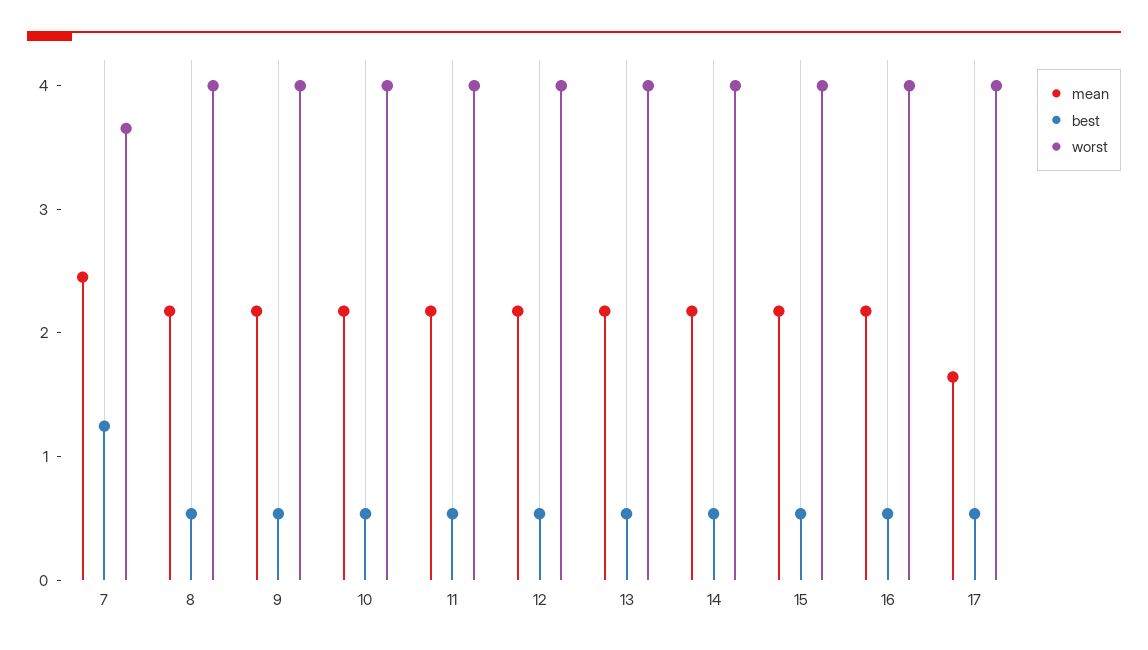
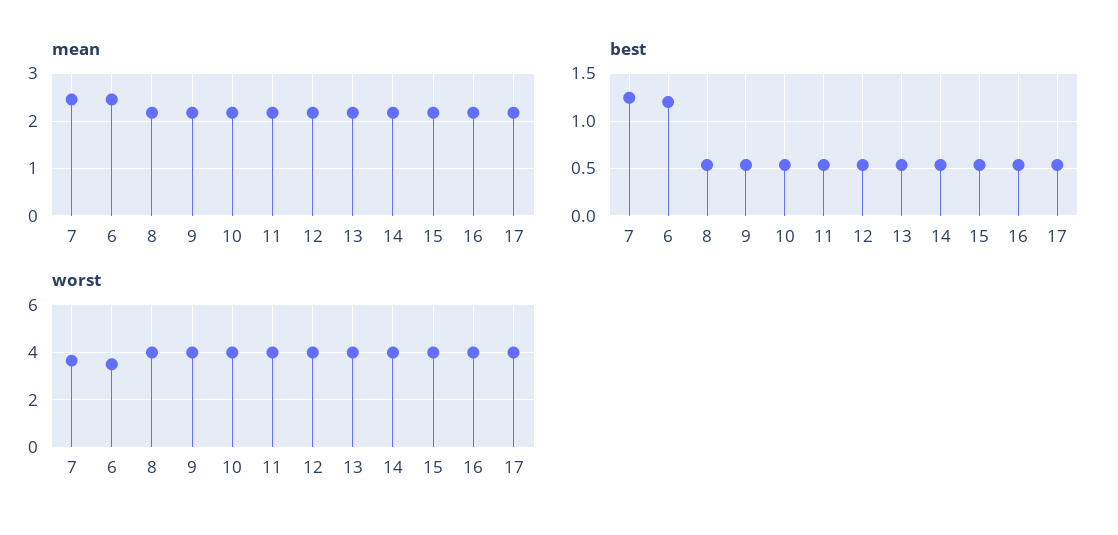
  {
    "mean": {
      "7": 2.4,
      "8": 2.2,
      "9": 2.2,
      "10": 2.2,
      "11": 2.2,
      "12": 2.2,
      "13": 2.2,
      "14": 2.2,
      "15": 2.2,
      "16": 2.2,
-     "17": 1.6
+     "17": 2.2,
+     "6": 2.4
    },
    "best": {
      "7": 1.2,
      "8": 0.5,
      "9": 0.5,
      "10": 0.5,
      "11": 0.5,
      "12": 0.5,
      "13": 0.5,
      "14": 0.5,
      "15": 0.5,
      "16": 0.5,
-     "17": 0.5
+     "17": 0.5,
+     "6": 1.2
    },
    "worst": {
      "7": 3.6,
      "8": 4,
      "9": 4,
      "10": 4,
      "11": 4,
      "12": 4,
      "13": 4,
      "14": 4,
      "15": 4,
      "16": 4,
-     "17": 4
+     "17": 4,
+     "6": 3.5
    }
  }

